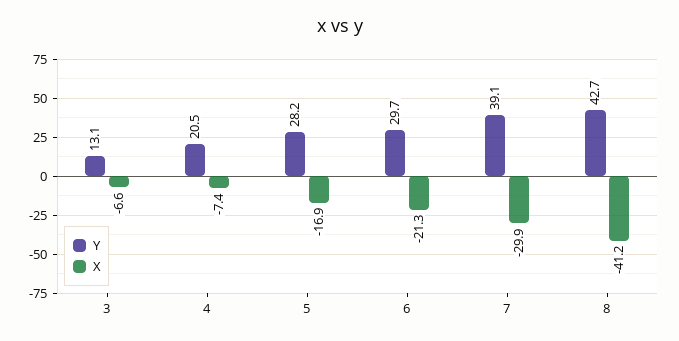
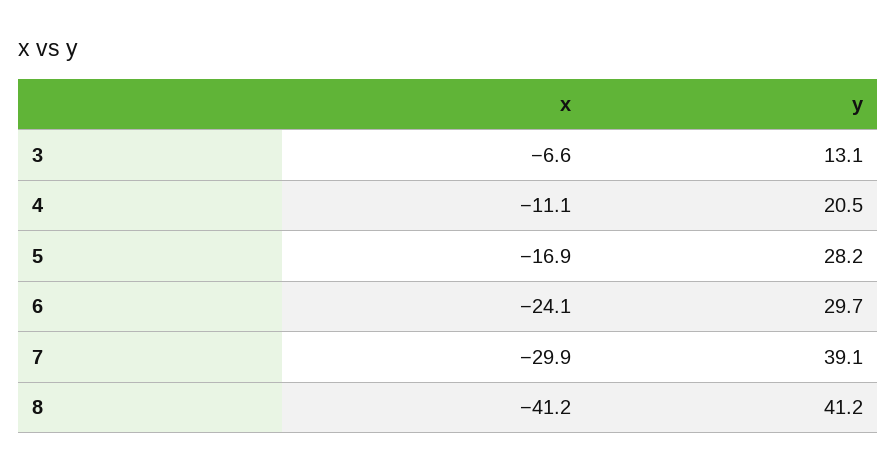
  {
    "Y": {
      "3": 13.1,
      "4": 20.5,
      "5": 28.2,
      "6": 29.7,
      "7": 39.1,
-     "8": 42.7
+     "8": 41.2
    },
    "X": {
      "3": -6.6,
-     "4": -7.4,
+     "4": -11.1,
      "5": -16.9,
-     "6": -21.3,
+     "6": -24.1,
      "7": -29.9,
      "8": -41.2
    }
  }

